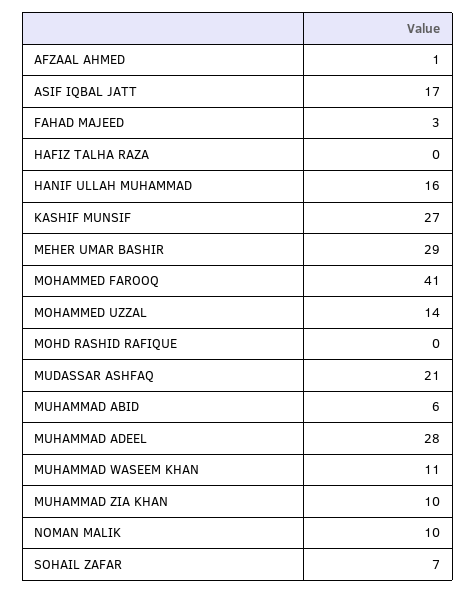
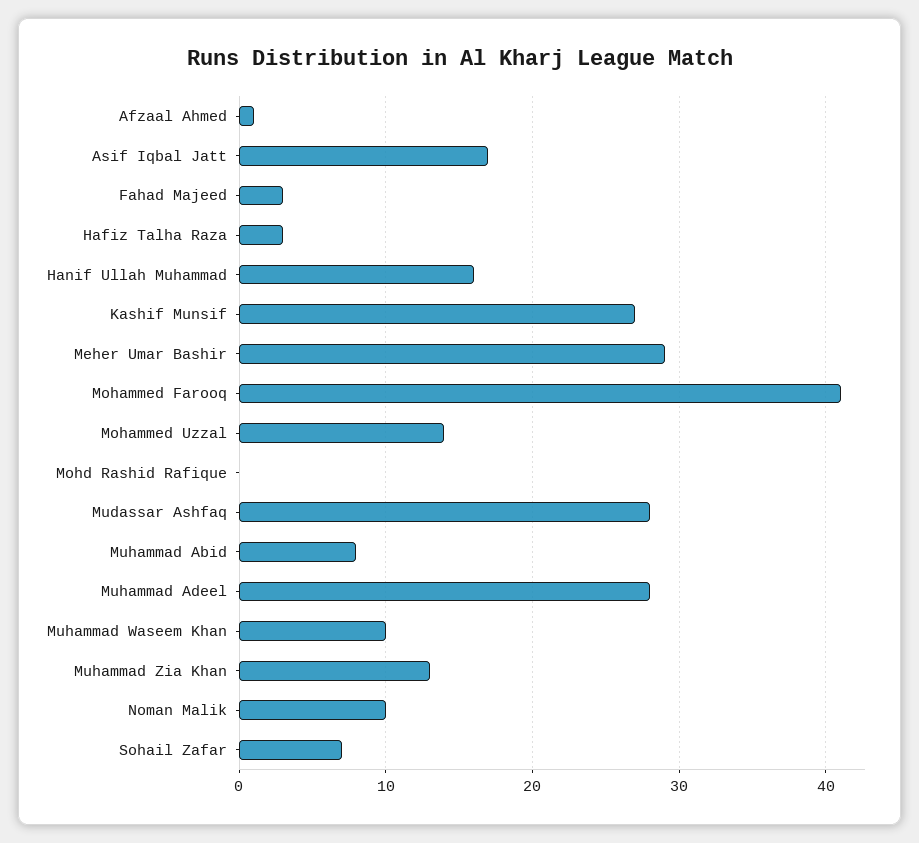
  {
    "AFZAAL AHMED": 1,
    "ASIF IQBAL JATT": 17,
    "FAHAD MAJEED": 3,
-   "HAFIZ TALHA RAZA": 0,
+   "HAFIZ TALHA RAZA": 3,
    "HANIF ULLAH MUHAMMAD": 16,
    "KASHIF MUNSIF": 27,
    "MEHER UMAR BASHIR": 29,
    "MOHAMMED FAROOQ": 41,
    "MOHAMMED UZZAL": 14,
    "MOHD RASHID RAFIQUE": 0,
-   "MUDASSAR ASHFAQ": 21,
+   "MUDASSAR ASHFAQ": 28,
-   "MUHAMMAD ABID": 6,
+   "MUHAMMAD ABID": 8,
    "MUHAMMAD ADEEL": 28,
-   "MUHAMMAD WASEEM KHAN": 11,
+   "MUHAMMAD WASEEM KHAN": 10,
-   "MUHAMMAD ZIA KHAN": 10,
+   "MUHAMMAD ZIA KHAN": 13,
    "NOMAN MALIK": 10,
    "SOHAIL ZAFAR": 7
  }

